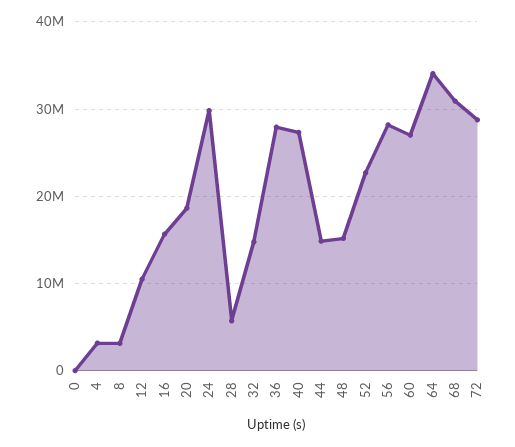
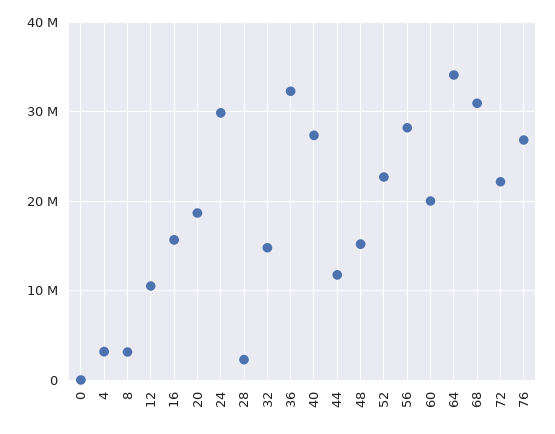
  {
    "0": 0,
    "4": 3000000,
    "8": 3000000,
    "12": 11000000,
    "16": 16000000,
    "20": 19000000,
    "24": 30000000,
-   "28": 6000000,
+   "28": 2000000,
    "32": 15000000,
-   "36": 28000000,
+   "36": 32000000,
    "40": 27000000,
-   "44": 15000000,
+   "44": 12000000,
    "48": 15000000,
    "52": 23000000,
    "56": 28000000,
-   "60": 27000000,
+   "60": 20000000,
    "64": 34000000,
    "68": 31000000,
-   "72": 29000000
+   "72": 22000000,
+   "76": 27000000
  }

